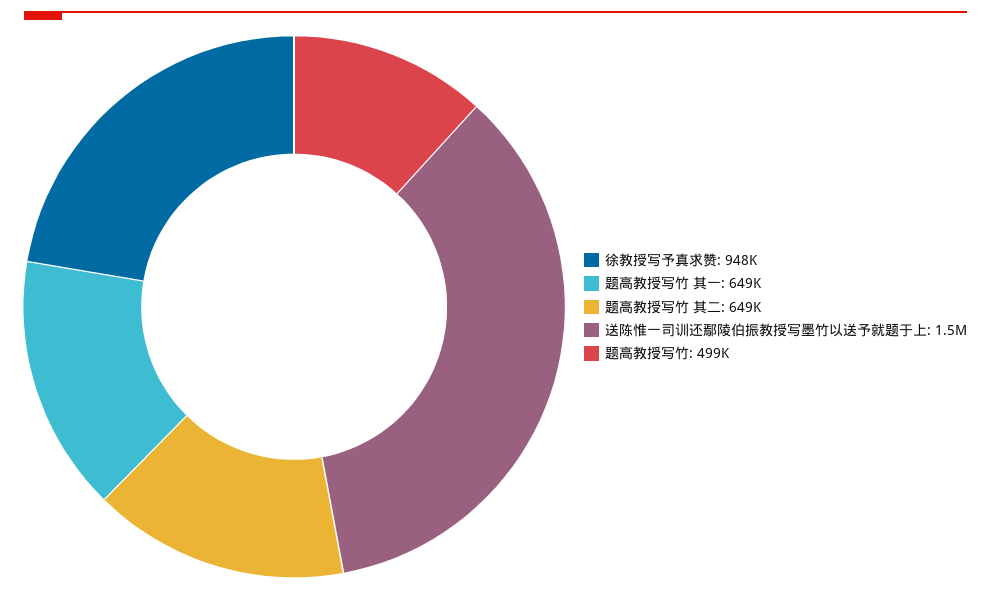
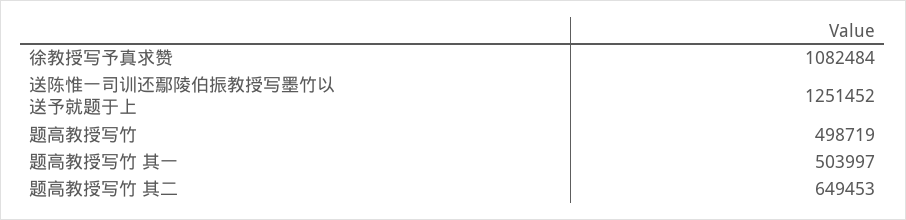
  {
-   "徐教授写予真求赞": 948000,
+   "徐教授写予真求赞": 1082484,
-   "题高教授写竹 其一": 649000,
+   "题高教授写竹 其一": 503997,
    "题高教授写竹 其二": 649453,
-   "送陈惟一司训还鄢陵伯振教授写墨竹以送予就题于上": 1500000,
+   "送陈惟一司训还鄢陵伯振教授写墨竹以送予就题于上": 1251452,
    "题高教授写竹": 498719
  }

